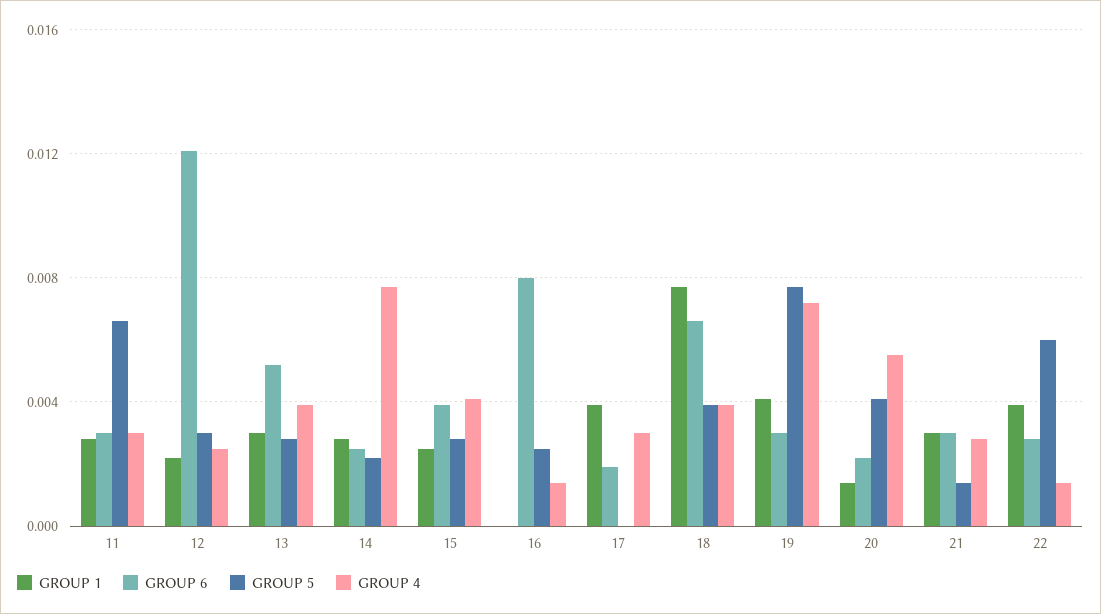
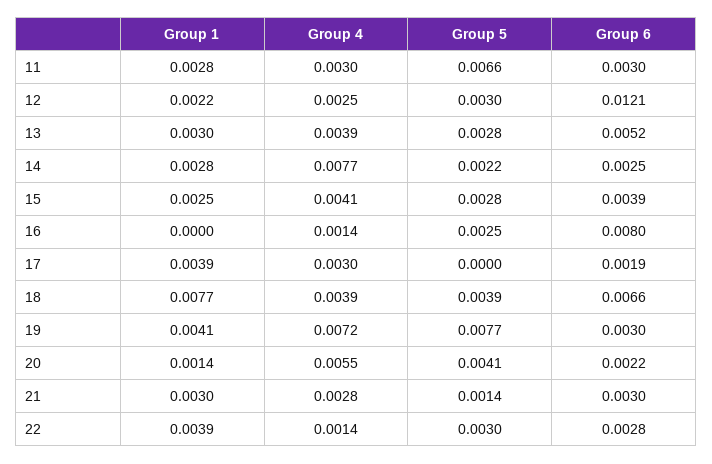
  {
    "GROUP 1": {
      "11": 0.0028,
      "12": 0.0022,
      "13": 0.003,
      "14": 0.0028,
      "15": 0.0025,
      "16": 0,
      "17": 0.0039,
      "18": 0.0077,
      "19": 0.0041,
      "20": 0.0014,
      "21": 0.003,
      "22": 0.0039
    },
    "GROUP 6": {
      "11": 0.003,
      "12": 0.0121,
      "13": 0.0052,
      "14": 0.0025,
      "15": 0.0039,
      "16": 0.008,
      "17": 0.0019,
      "18": 0.0066,
      "19": 0.003,
      "20": 0.0022,
      "21": 0.003,
      "22": 0.0028
    },
    "GROUP 5": {
      "11": 0.0066,
      "12": 0.003,
      "13": 0.0028,
      "14": 0.0022,
      "15": 0.0028,
      "16": 0.0025,
      "17": 0,
      "18": 0.0039,
      "19": 0.0077,
      "20": 0.0041,
      "21": 0.0014,
-     "22": 0.006
+     "22": 0.003
    },
    "GROUP 4": {
      "11": 0.003,
      "12": 0.0025,
      "13": 0.0039,
      "14": 0.0077,
      "15": 0.0041,
      "16": 0.0014,
      "17": 0.003,
      "18": 0.0039,
      "19": 0.0072,
      "20": 0.0055,
      "21": 0.0028,
      "22": 0.0014
    }
  }

